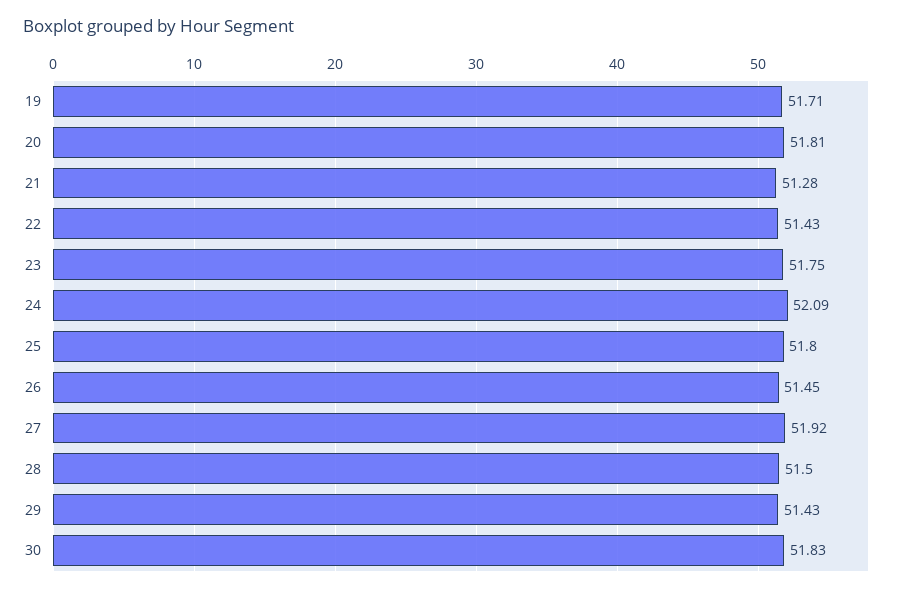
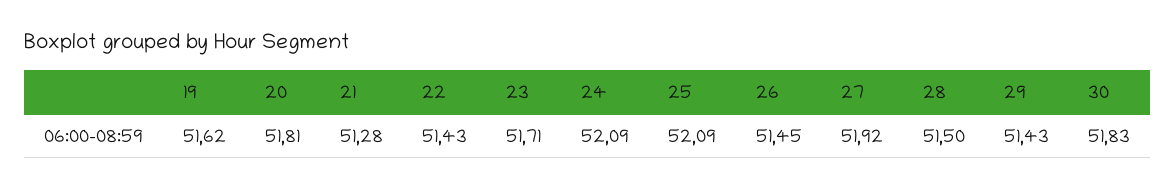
  {
-   "19": 51.71,
+   "19": 51.62,
    "20": 51.81,
    "21": 51.28,
    "22": 51.43,
-   "23": 51.75,
+   "23": 51.71,
    "24": 52.09,
-   "25": 51.8,
+   "25": 52.09,
    "26": 51.45,
    "27": 51.92,
    "28": 51.5,
    "29": 51.43,
    "30": 51.83
  }

